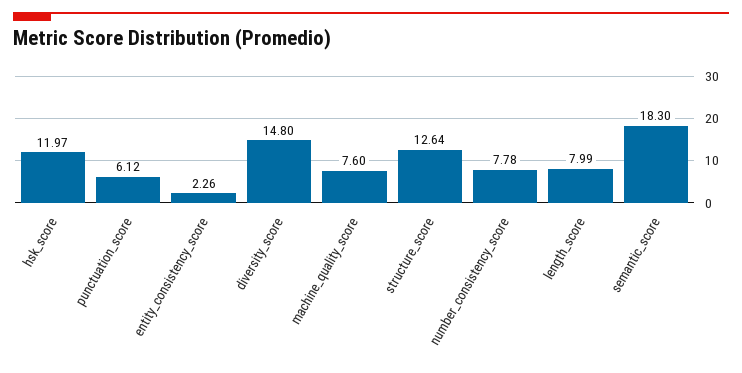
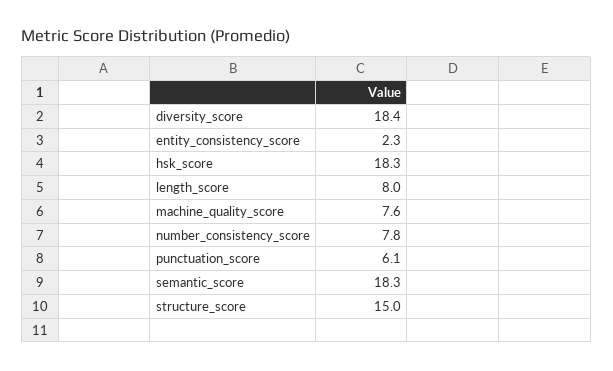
  {
-   "hsk_score": 11.97,
+   "hsk_score": 18.3,
    "punctuation_score": 6.12,
    "entity_consistency_score": 2.26,
-   "diversity_score": 14.8,
+   "diversity_score": 18.4,
    "machine_quality_score": 7.6,
-   "structure_score": 12.64,
+   "structure_score": 15,
    "number_consistency_score": 7.78,
    "length_score": 7.99,
    "semantic_score": 18.3
  }

